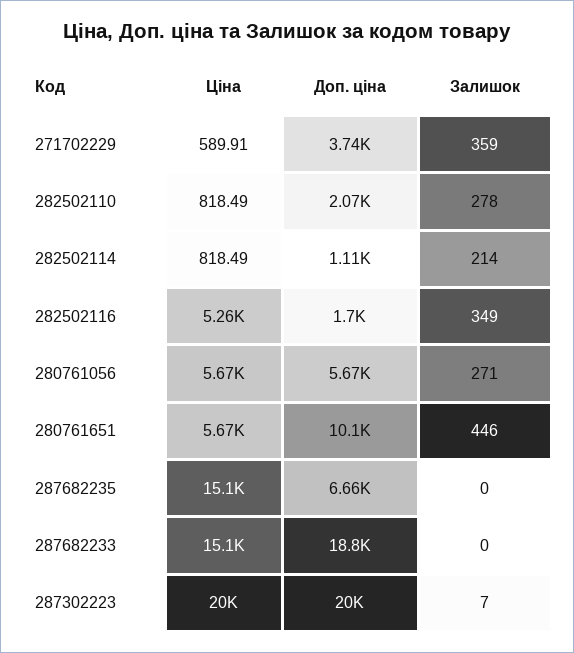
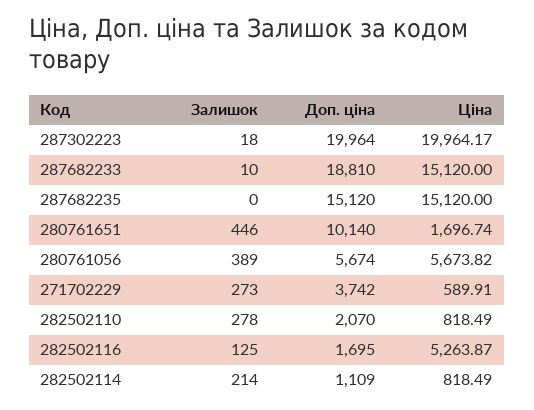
  {
    "Ціна": {
      "271702229": 589.91,
      "282502110": 818.49,
      "282502114": 818.49,
      "282502116": 5263.87,
      "280761056": 5673.82,
-     "280761651": 5670,
+     "280761651": 1696.74,
      "287682235": 15120,
      "287682233": 15120,
      "287302223": 19964.17
    },
    "Доп. ціна": {
      "271702229": 3742,
      "282502110": 2070,
      "282502114": 1109,
      "282502116": 1695,
      "280761056": 5674,
      "280761651": 10140,
-     "287682235": 6660,
+     "287682235": 15120,
      "287682233": 18810,
      "287302223": 19964
    },
    "Залишок": {
-     "271702229": 359,
+     "271702229": 273,
      "282502110": 278,
      "282502114": 214,
-     "282502116": 349,
+     "282502116": 125,
-     "280761056": 271,
+     "280761056": 389,
      "280761651": 446,
      "287682235": 0,
-     "287682233": 0,
+     "287682233": 10,
-     "287302223": 7
+     "287302223": 18
    }
  }

